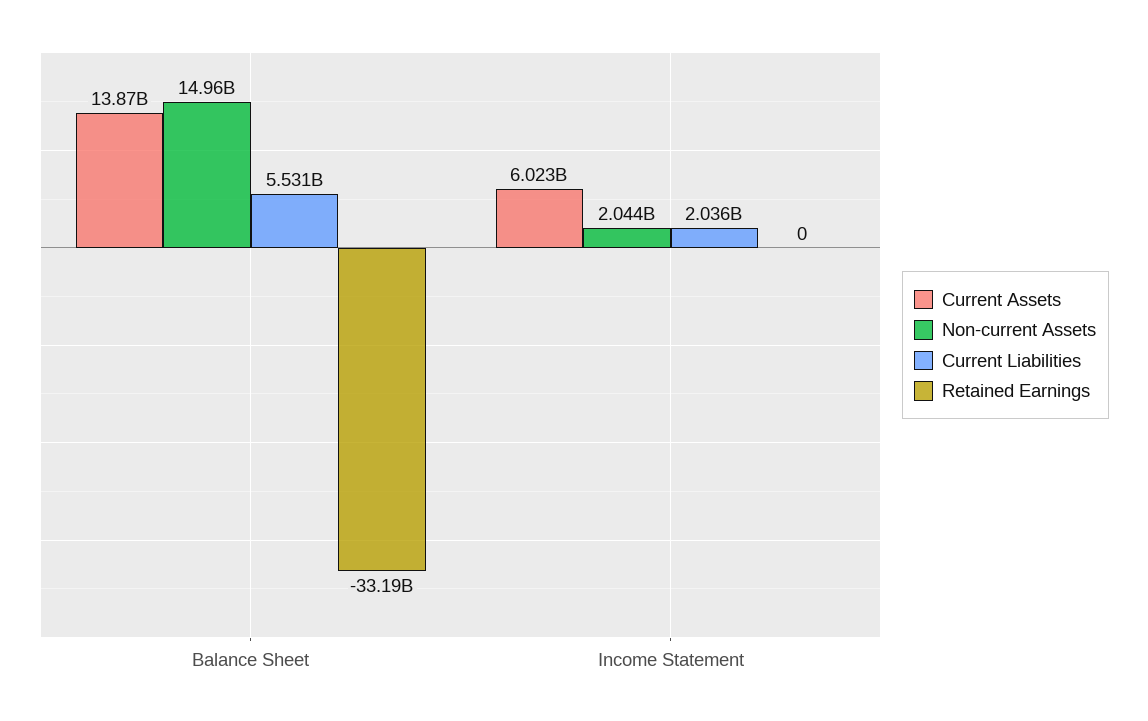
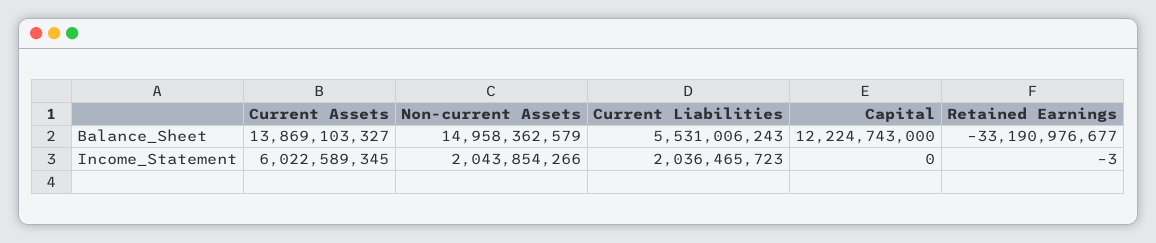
  {
    "Current Assets": {
      "Balance Sheet": 13869103327,
      "Income Statement": 6022589345
    },
    "Non-current Assets": {
      "Balance Sheet": 14958362579,
      "Income Statement": 2043854266
    },
    "Current Liabilities": {
      "Balance Sheet": 5531006243,
      "Income Statement": 2036465723
    },
    "Retained Earnings": {
      "Balance Sheet": -33190976677,
-     "Income Statement": 0
+     "Income Statement": -3
-   }
+   },
+   "Capital": {
+     "Balance Sheet": 12224743000,
+     "Income Statement": 0
+   }
  }

